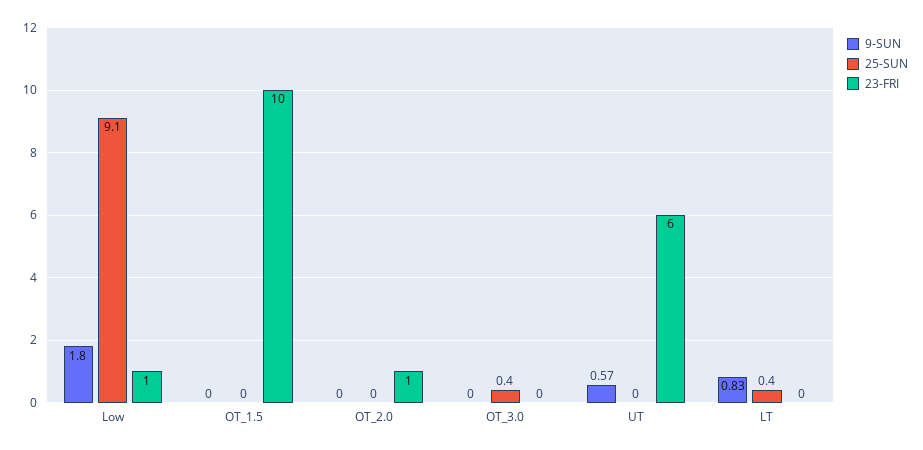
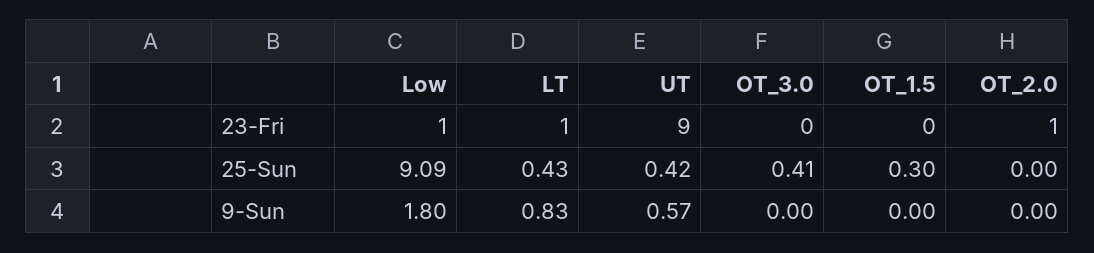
  {
    "9-SUN": {
      "Low": 1.8,
      "OT_1.5": 0,
      "OT_2.0": 0,
      "OT_3.0": 0,
      "UT": 0.57,
      "LT": 0.83
    },
    "25-SUN": {
      "Low": 9.09,
-     "OT_1.5": 0,
+     "OT_1.5": 0.3,
      "OT_2.0": 0,
      "OT_3.0": 0.41,
-     "UT": 0,
+     "UT": 0.42,
      "LT": 0.43
    },
    "23-FRI": {
      "Low": 1,
-     "OT_1.5": 10,
+     "OT_1.5": 0,
      "OT_2.0": 1,
      "OT_3.0": 0,
-     "UT": 6,
+     "UT": 9,
-     "LT": 0
+     "LT": 1
    }
  }

